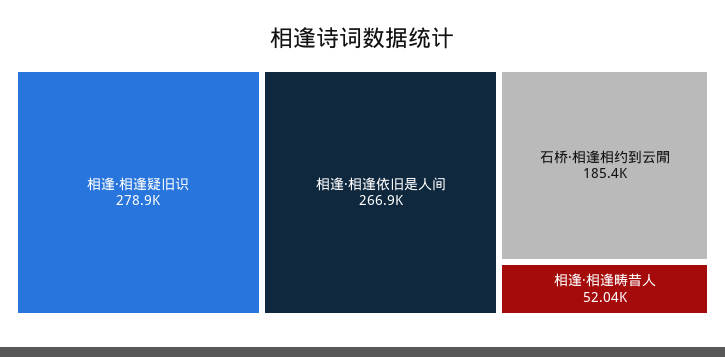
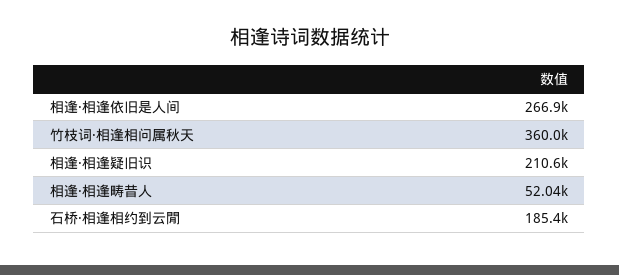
  {
-   "相逢·相逢疑旧识": 278900,
+   "相逢·相逢疑旧识": 210600,
    "相逢·相逢依旧是人间": 266900,
    "石桥·相逢相约到云閒": 185400,
-   "相逢·相逢畴昔人": 52040
+   "相逢·相逢畴昔人": 52040,
+   "竹枝词·相逢相问属秋天": 360000
  }

